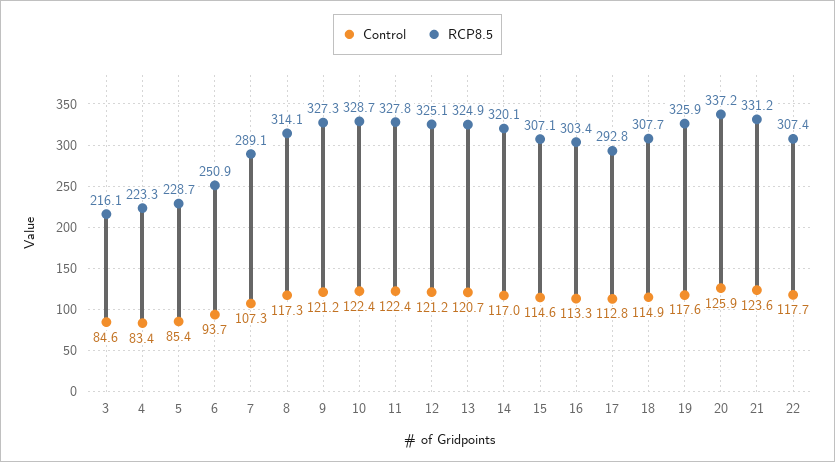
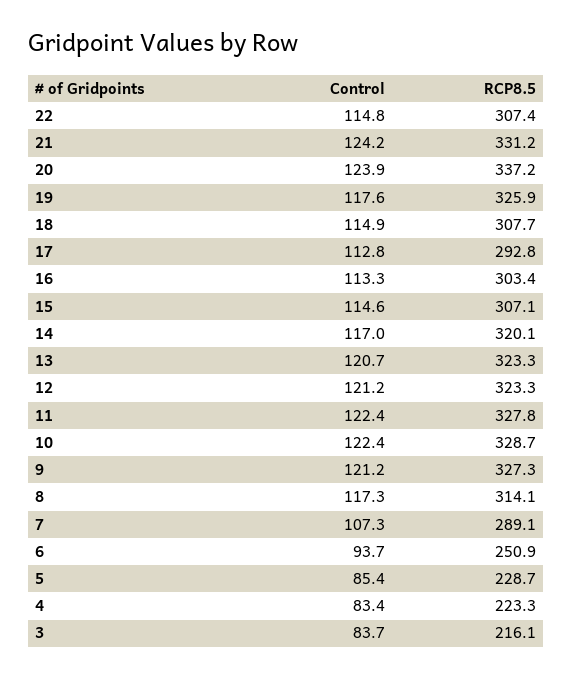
  {
    "Control": {
-     "3": 84.6,
+     "3": 83.7,
      "4": 83.4,
      "5": 85.4,
      "6": 93.7,
      "7": 107.3,
      "8": 117.3,
      "9": 121.2,
      "10": 122.4,
      "11": 122.4,
      "12": 121.2,
      "13": 120.7,
      "14": 117,
      "15": 114.6,
      "16": 113.3,
      "17": 112.8,
      "18": 114.9,
      "19": 117.6,
-     "20": 125.9,
+     "20": 123.9,
-     "21": 123.6,
+     "21": 124.2,
-     "22": 117.7
+     "22": 114.8
    },
    "RCP8.5": {
      "3": 216.1,
      "4": 223.3,
      "5": 228.7,
      "6": 250.9,
      "7": 289.1,
      "8": 314.1,
      "9": 327.3,
      "10": 328.7,
      "11": 327.8,
-     "12": 325.1,
+     "12": 323.3,
-     "13": 324.9,
+     "13": 323.3,
      "14": 320.1,
      "15": 307.1,
      "16": 303.4,
      "17": 292.8,
      "18": 307.7,
      "19": 325.9,
      "20": 337.2,
      "21": 331.2,
      "22": 307.4
    }
  }

